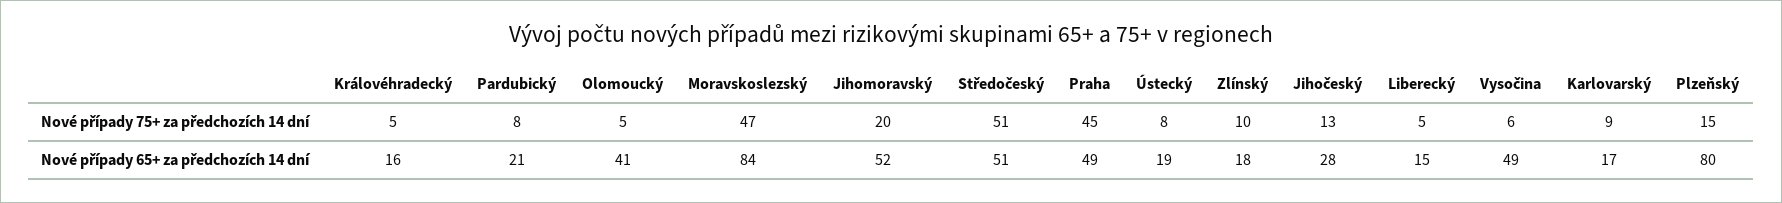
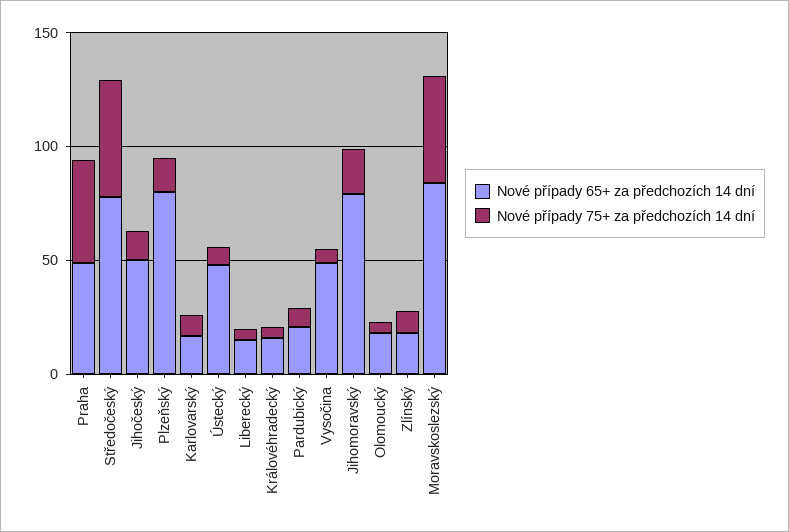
  {
    "Nové případy 75+ za předchozích 14 dní": {
      "Královéhradecký": 5,
      "Pardubický": 8,
      "Olomoucký": 5,
      "Moravskoslezský": 47,
      "Jihomoravský": 20,
      "Středočeský": 51,
      "Praha": 45,
      "Ústecký": 8,
      "Zlínský": 10,
      "Jihočeský": 13,
      "Liberecký": 5,
      "Vysočina": 6,
      "Karlovarský": 9,
      "Plzeňský": 15
    },
    "Nové případy 65+ za předchozích 14 dní": {
      "Královéhradecký": 16,
      "Pardubický": 21,
-     "Olomoucký": 41,
+     "Olomoucký": 20,
      "Moravskoslezský": 84,
-     "Jihomoravský": 52,
+     "Jihomoravský": 80,
-     "Středočeský": 51,
+     "Středočeský": 80,
      "Praha": 49,
-     "Ústecký": 19,
+     "Ústecký": 50,
      "Zlínský": 18,
-     "Jihočeský": 28,
+     "Jihočeský": 50,
      "Liberecký": 15,
      "Vysočina": 49,
      "Karlovarský": 17,
      "Plzeňský": 80
    }
  }

